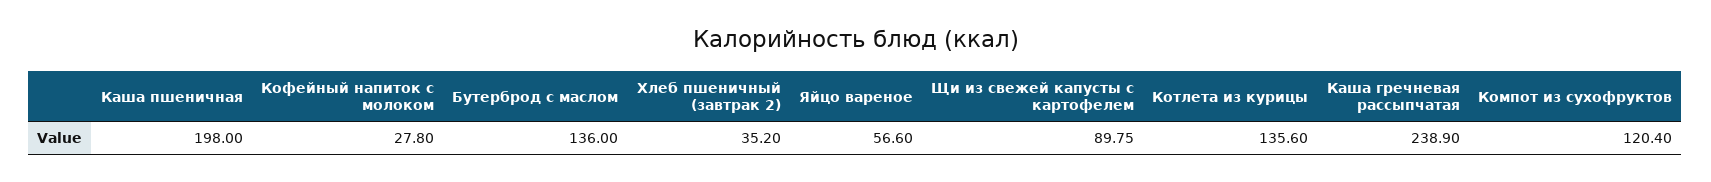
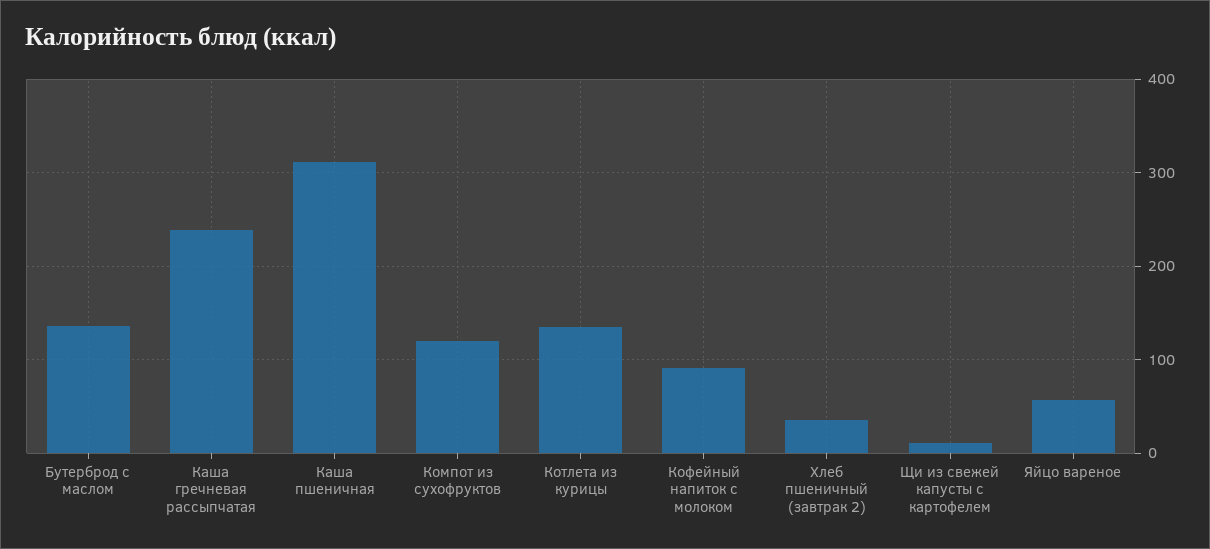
  {
-   "Каша пшеничная": 198,
+   "Каша пшеничная": 310,
-   "Кофейный напиток с молоком": 27.8,
+   "Кофейный напиток с молоком": 90,
    "Бутерброд с маслом": 136,
    "Хлеб пшеничный (завтрак 2)": 35.2,
    "Яйцо вареное": 56.6,
-   "Щи из свежей капусты с картофелем": 89.75,
+   "Щи из свежей капусты с картофелем": 10,
    "Котлета из курицы": 135.6,
    "Каша гречневая рассыпчатая": 238.9,
    "Компот из сухофруктов": 120.4
  }

